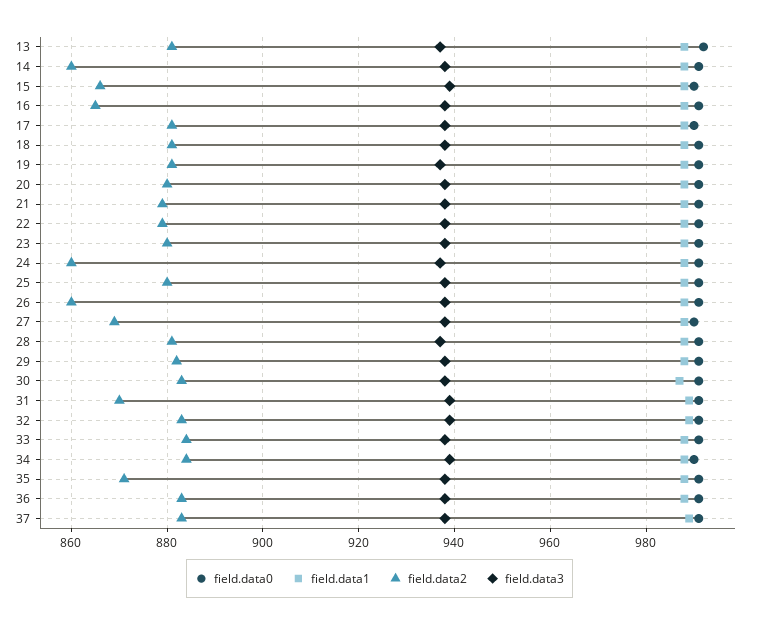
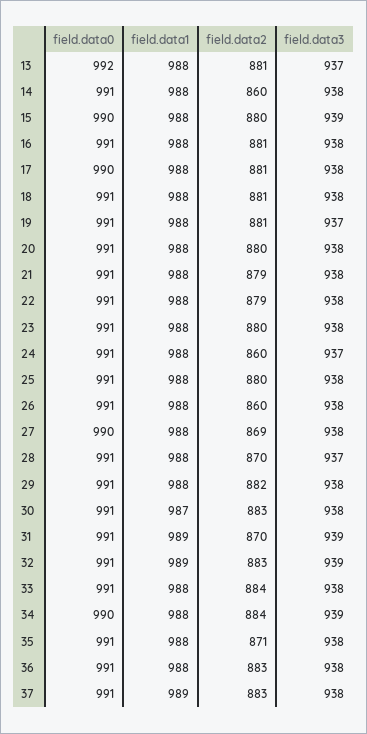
  {
    "field.data0": {
      "13": 992,
      "14": 991,
      "15": 990,
      "16": 991,
      "17": 990,
      "18": 991,
      "19": 991,
      "20": 991,
      "21": 991,
      "22": 991,
      "23": 991,
      "24": 991,
      "25": 991,
      "26": 991,
      "27": 990,
      "28": 991,
      "29": 991,
      "30": 991,
      "31": 991,
      "32": 991,
      "33": 991,
      "34": 990,
      "35": 991,
      "36": 991,
      "37": 991
    },
    "field.data1": {
      "13": 988,
      "14": 988,
      "15": 988,
      "16": 988,
      "17": 988,
      "18": 988,
      "19": 988,
      "20": 988,
      "21": 988,
      "22": 988,
      "23": 988,
      "24": 988,
      "25": 988,
      "26": 988,
      "27": 988,
      "28": 988,
      "29": 988,
      "30": 987,
      "31": 989,
      "32": 989,
      "33": 988,
      "34": 988,
      "35": 988,
      "36": 988,
      "37": 989
    },
    "field.data2": {
      "13": 881,
      "14": 860,
-     "15": 865,
+     "15": 880,
-     "16": 865,
+     "16": 881,
      "17": 881,
      "18": 881,
      "19": 881,
      "20": 880,
      "21": 879,
      "22": 879,
      "23": 880,
      "24": 860,
      "25": 880,
      "26": 860,
      "27": 869,
-     "28": 880,
+     "28": 870,
      "29": 882,
      "30": 883,
      "31": 870,
      "32": 883,
      "33": 884,
      "34": 884,
      "35": 871,
      "36": 883,
      "37": 883
    },
    "field.data3": {
      "13": 937,
      "14": 938,
      "15": 939,
      "16": 938,
      "17": 938,
      "18": 938,
      "19": 937,
      "20": 938,
      "21": 938,
      "22": 938,
      "23": 938,
      "24": 937,
      "25": 938,
      "26": 938,
      "27": 938,
      "28": 937,
      "29": 938,
      "30": 938,
      "31": 939,
      "32": 939,
      "33": 938,
      "34": 939,
      "35": 938,
      "36": 938,
      "37": 938
    }
  }

